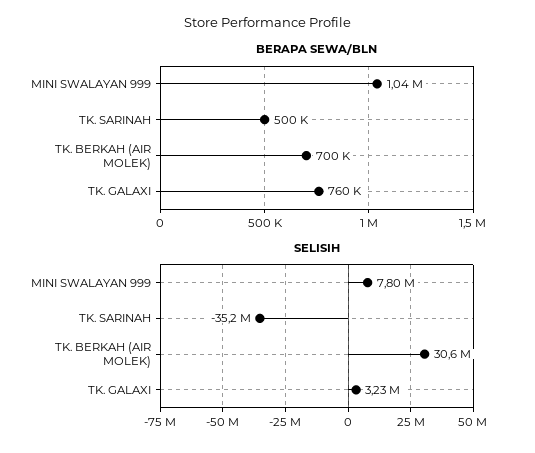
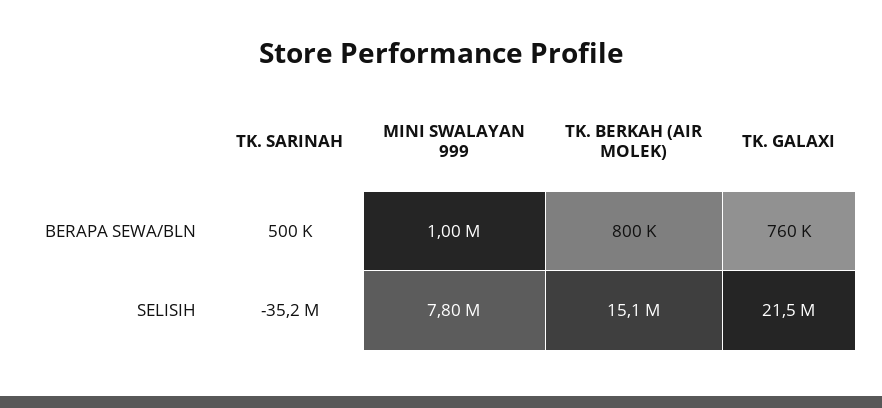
  {
    "BERAPA SEWA/BLN": {
-     "MINI SWALAYAN 999": 1040000,
+     "MINI SWALAYAN 999": 1000000,
      "TK. SARINAH": 500000,
-     "TK. BERKAH (AIR MOLEK)": 700000,
+     "TK. BERKAH (AIR MOLEK)": 800000,
      "TK. GALAXI": 760000
    },
    "SELISIH": {
      "MINI SWALAYAN 999": 7800000,
      "TK. SARINAH": -35200000,
-     "TK. BERKAH (AIR MOLEK)": 30600000,
+     "TK. BERKAH (AIR MOLEK)": 15100000,
-     "TK. GALAXI": 3230000
+     "TK. GALAXI": 21500000
    }
  }

